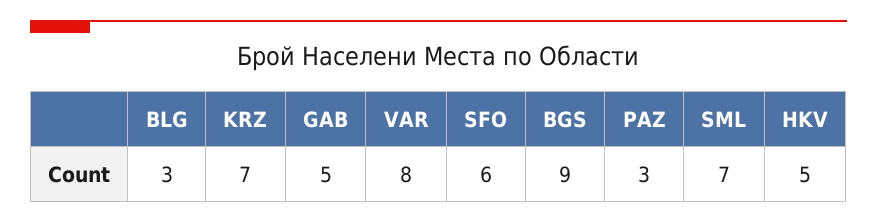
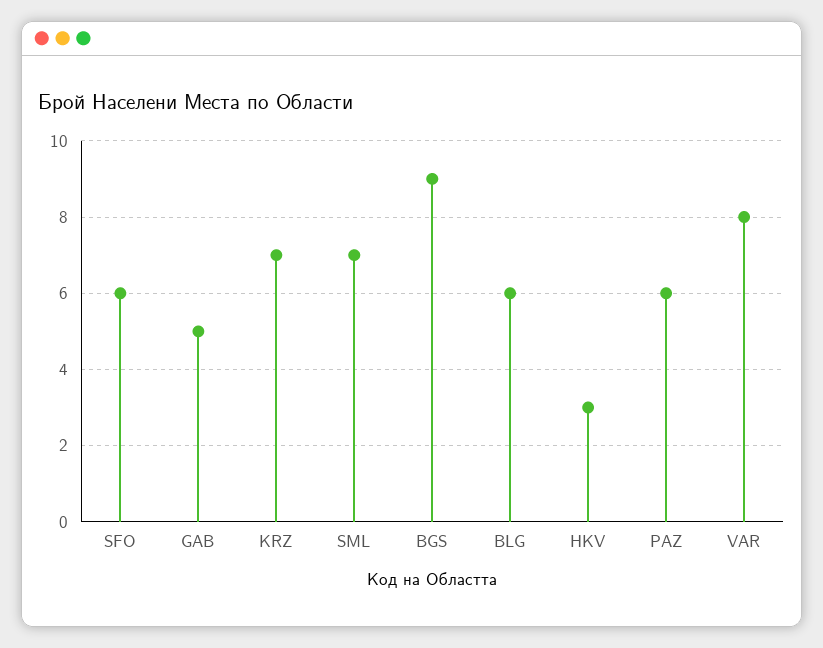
  {
-   "BLG": 3,
+   "BLG": 6,
    "KRZ": 7,
    "GAB": 5,
    "VAR": 8,
    "SFO": 6,
    "BGS": 9,
-   "PAZ": 3,
+   "PAZ": 6,
    "SML": 7,
-   "HKV": 5
+   "HKV": 3
  }

